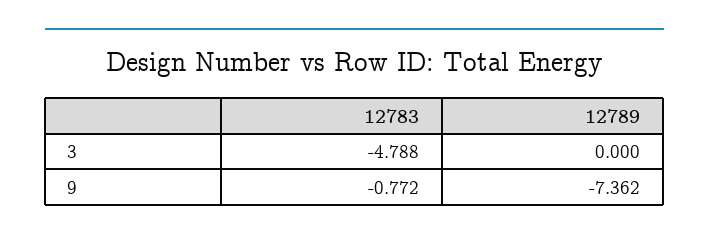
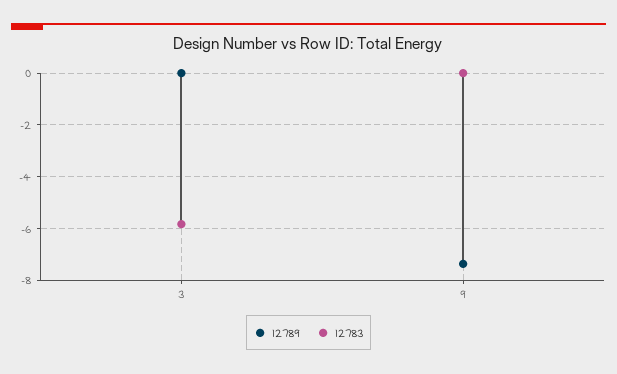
  {
    "12783": {
-     "3": -4.788,
+     "3": -5.75,
-     "9": -0.772
+     "9": 0
    },
    "12789": {
      "3": 0,
      "9": -7.362
    }
  }

